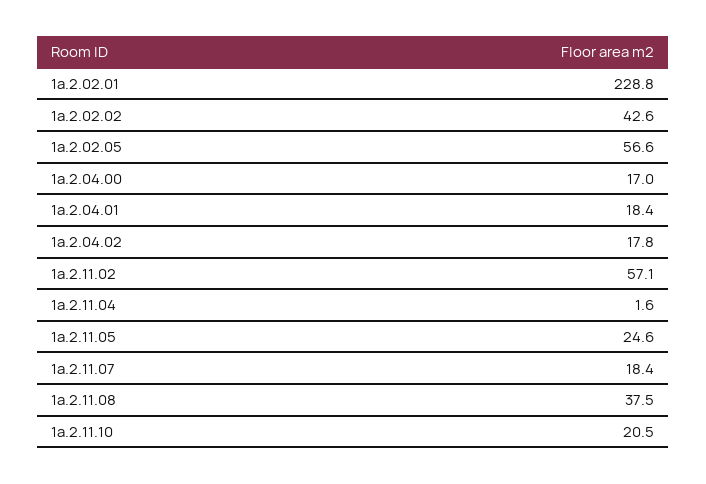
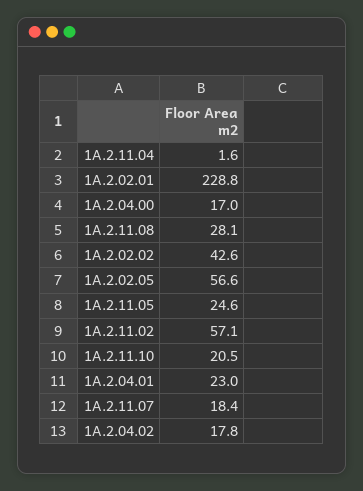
  {
    "1a.2.02.01": 228.8,
    "1a.2.02.02": 42.6,
    "1a.2.02.05": 56.6,
    "1a.2.04.00": 17,
-   "1a.2.04.01": 18.4,
+   "1a.2.04.01": 23,
    "1a.2.04.02": 17.8,
    "1a.2.11.02": 57.1,
    "1a.2.11.04": 1.6,
    "1a.2.11.05": 24.6,
    "1a.2.11.07": 18.4,
-   "1a.2.11.08": 37.5,
+   "1a.2.11.08": 28.1,
    "1a.2.11.10": 20.5
  }

